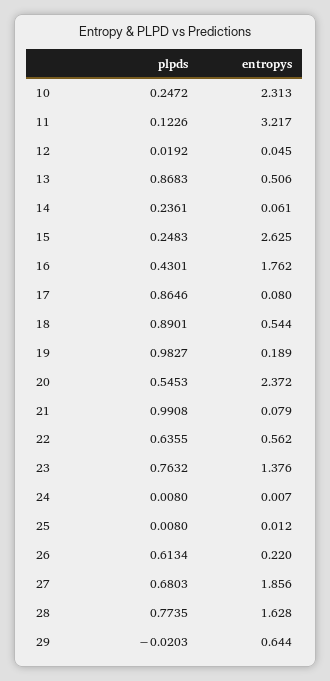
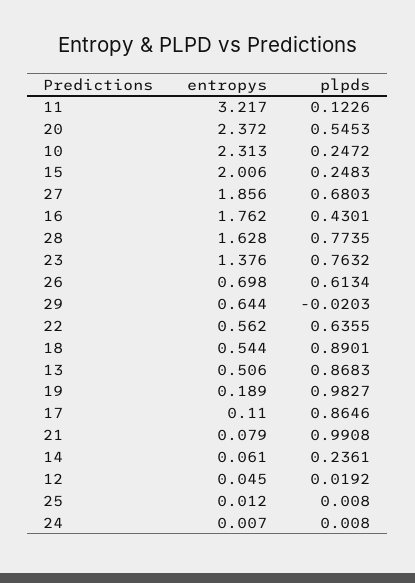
  {
    "plpds": {
      "10": 0.2472,
      "11": 0.1226,
      "12": 0.0192,
      "13": 0.8683,
      "14": 0.2361,
      "15": 0.2483,
      "16": 0.4301,
      "17": 0.8646,
      "18": 0.8901,
      "19": 0.9827,
      "20": 0.5453,
      "21": 0.9908,
      "22": 0.6355,
      "23": 0.7632,
      "24": 0.008,
      "25": 0.008,
      "26": 0.6134,
      "27": 0.6803,
      "28": 0.7735,
      "29": -0.0203
    },
    "entropys": {
      "10": 2.313,
      "11": 3.217,
      "12": 0.045,
      "13": 0.506,
      "14": 0.061,
-     "15": 2.625,
+     "15": 2.006,
      "16": 1.762,
-     "17": 0.08,
+     "17": 0.11,
      "18": 0.544,
      "19": 0.189,
      "20": 2.372,
      "21": 0.079,
      "22": 0.562,
      "23": 1.376,
      "24": 0.007,
      "25": 0.012,
-     "26": 0.22,
+     "26": 0.698,
      "27": 1.856,
      "28": 1.628,
      "29": 0.644
    }
  }

